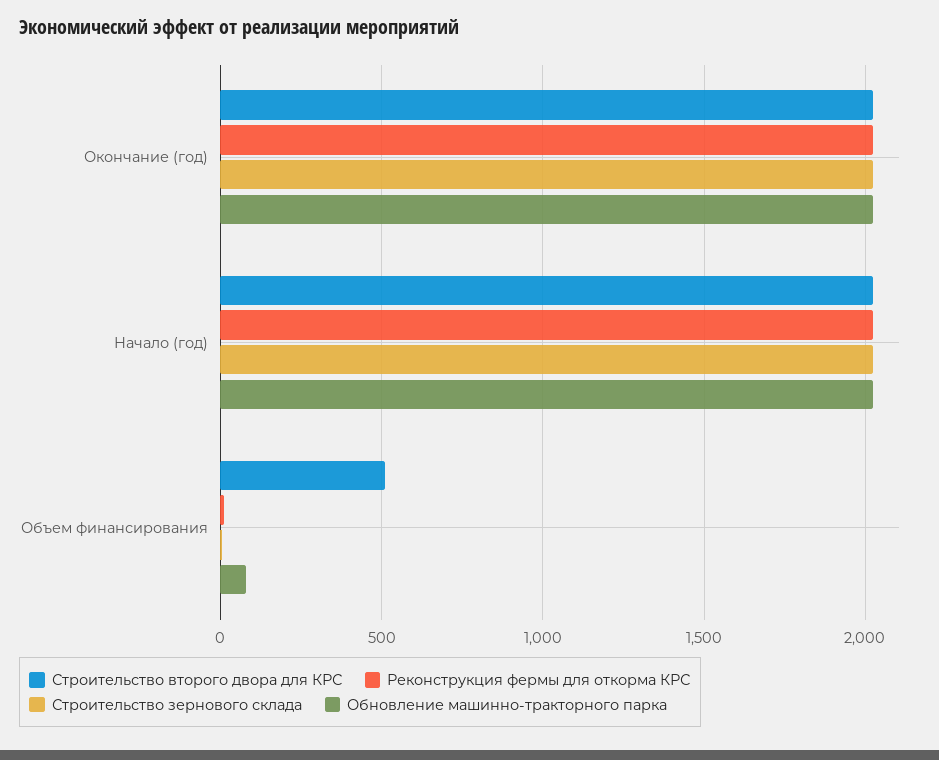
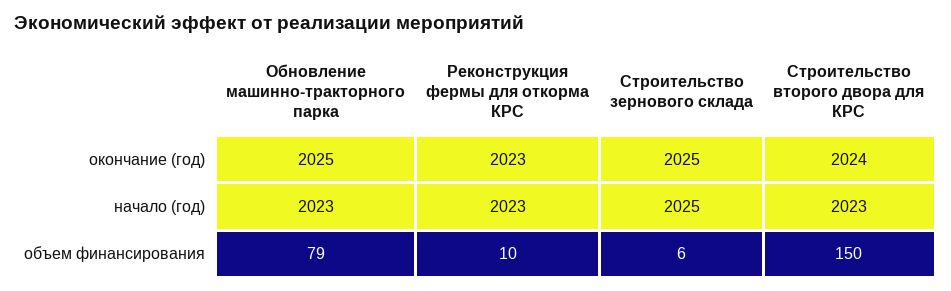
  {
    "Строительство второго двора для КРС": {
      "Окончание (год)": 2024,
      "Начало (год)": 2023,
-     "Объем финансирования": 500
+     "Объем финансирования": 150
    },
    "Реконструкция фермы для откорма КРС": {
      "Окончание (год)": 2023,
      "Начало (год)": 2023,
      "Объем финансирования": 10
    },
    "Строительство зернового склада": {
      "Окончание (год)": 2025,
      "Начало (год)": 2025,
      "Объем финансирования": 6
    },
    "Обновление машинно-тракторного парка": {
      "Окончание (год)": 2025,
      "Начало (год)": 2023,
      "Объем финансирования": 79
    }
  }

